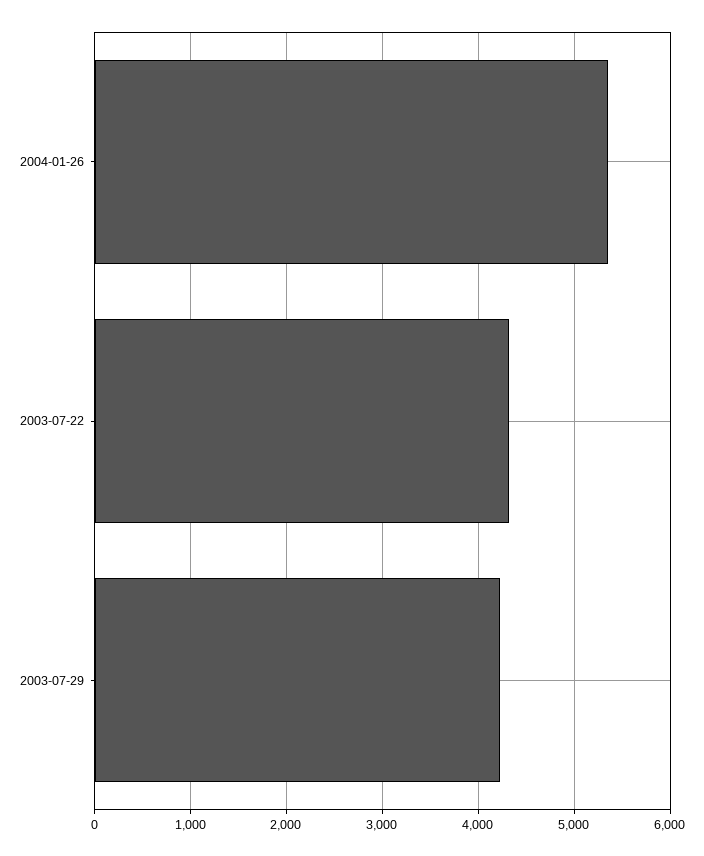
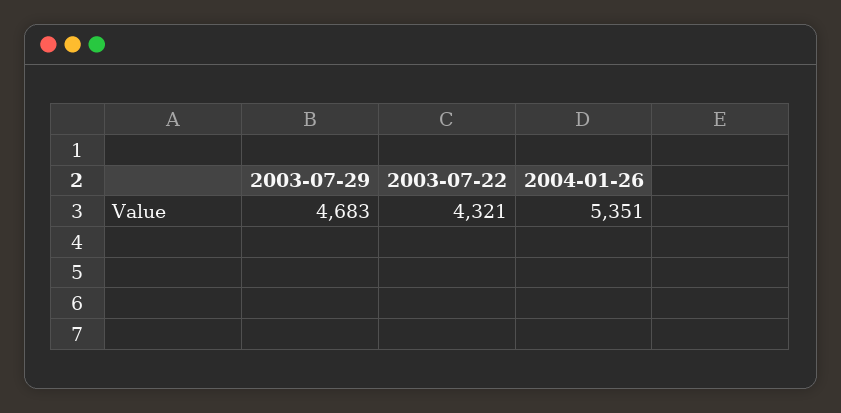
  {
    "2004-01-26": 5351,
    "2003-07-22": 4321,
-   "2003-07-29": 4200
+   "2003-07-29": 4683
  }

